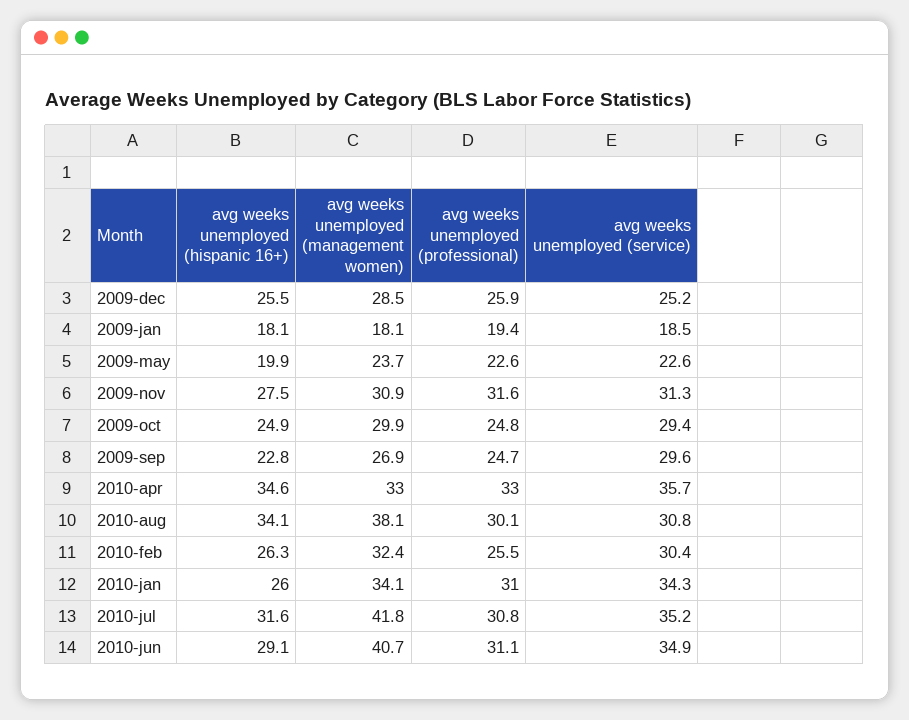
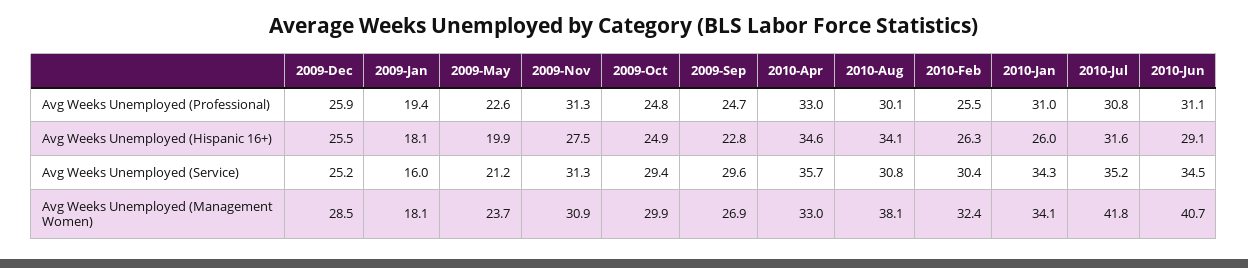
  {
    "avg weeks unemployed (hispanic 16+)": {
      "2009-dec": 25.5,
      "2009-jan": 18.1,
      "2009-may": 19.9,
      "2009-nov": 27.5,
      "2009-oct": 24.9,
      "2009-sep": 22.8,
      "2010-apr": 34.6,
      "2010-aug": 34.1,
      "2010-feb": 26.3,
      "2010-jan": 26,
      "2010-jul": 31.6,
      "2010-jun": 29.1
    },
    "avg weeks unemployed (management women)": {
      "2009-dec": 28.5,
      "2009-jan": 18.1,
      "2009-may": 23.7,
      "2009-nov": 30.9,
      "2009-oct": 29.9,
      "2009-sep": 26.9,
      "2010-apr": 33,
      "2010-aug": 38.1,
      "2010-feb": 32.4,
      "2010-jan": 34.1,
      "2010-jul": 41.8,
      "2010-jun": 40.7
    },
    "avg weeks unemployed (professional)": {
      "2009-dec": 25.9,
      "2009-jan": 19.4,
      "2009-may": 22.6,
-     "2009-nov": 31.6,
+     "2009-nov": 31.3,
      "2009-oct": 24.8,
      "2009-sep": 24.7,
      "2010-apr": 33,
      "2010-aug": 30.1,
      "2010-feb": 25.5,
      "2010-jan": 31,
      "2010-jul": 30.8,
      "2010-jun": 31.1
    },
    "avg weeks unemployed (service)": {
      "2009-dec": 25.2,
-     "2009-jan": 18.5,
+     "2009-jan": 16,
-     "2009-may": 22.6,
+     "2009-may": 21.2,
      "2009-nov": 31.3,
      "2009-oct": 29.4,
      "2009-sep": 29.6,
      "2010-apr": 35.7,
      "2010-aug": 30.8,
      "2010-feb": 30.4,
      "2010-jan": 34.3,
      "2010-jul": 35.2,
-     "2010-jun": 34.9
+     "2010-jun": 34.5
    }
  }

